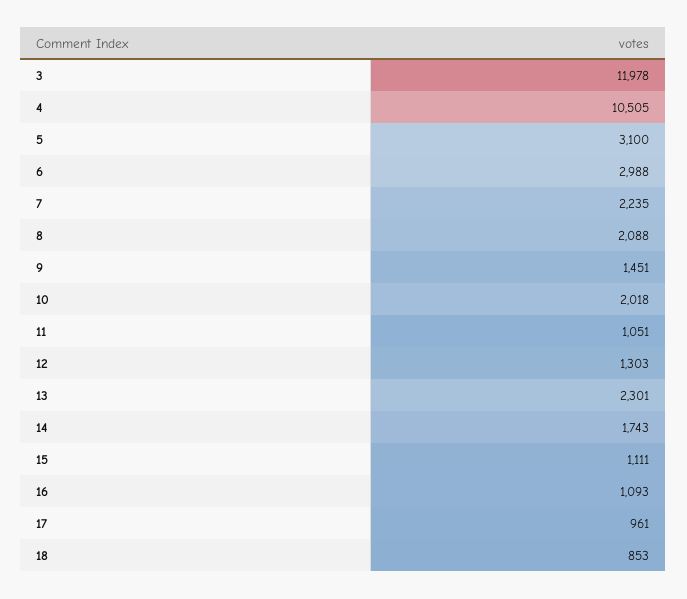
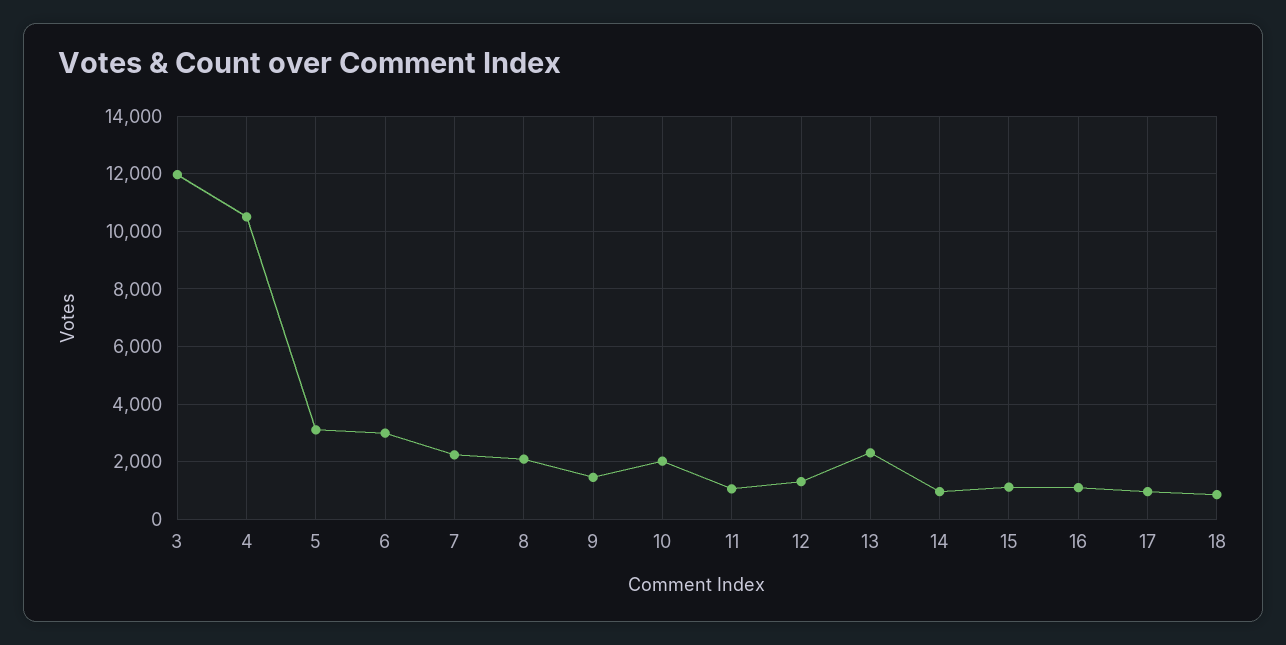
  {
    "3": 11978,
    "4": 10505,
    "5": 3100,
    "6": 2988,
    "7": 2235,
    "8": 2088,
    "9": 1451,
    "10": 2018,
    "11": 1051,
    "12": 1303,
    "13": 2301,
-   "14": 1743,
+   "14": 1000,
    "15": 1111,
    "16": 1093,
    "17": 961,
    "18": 853
  }

